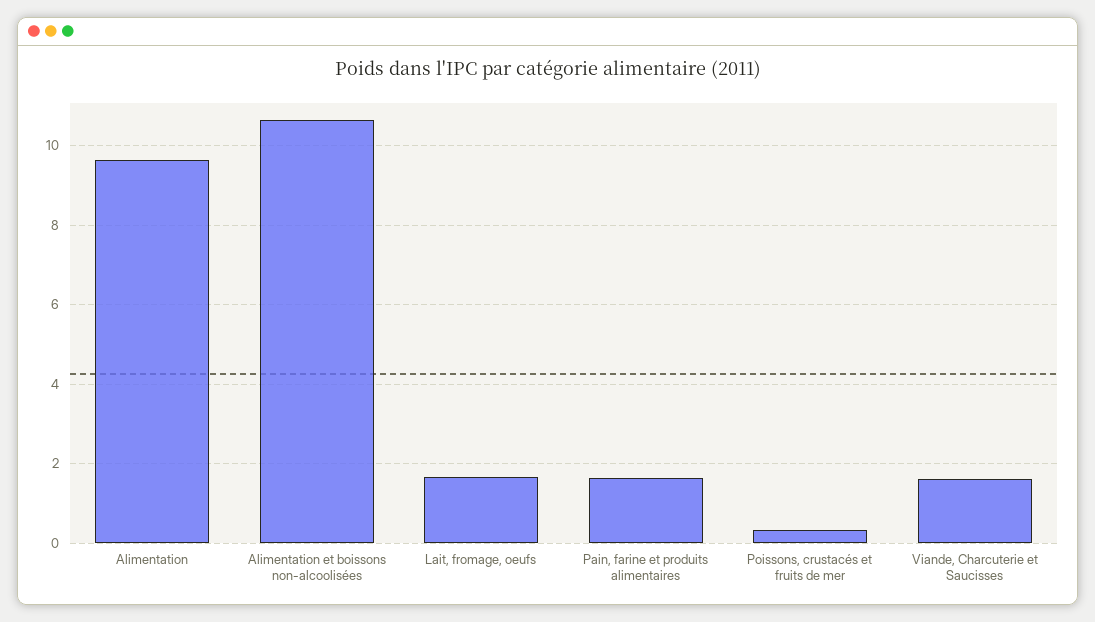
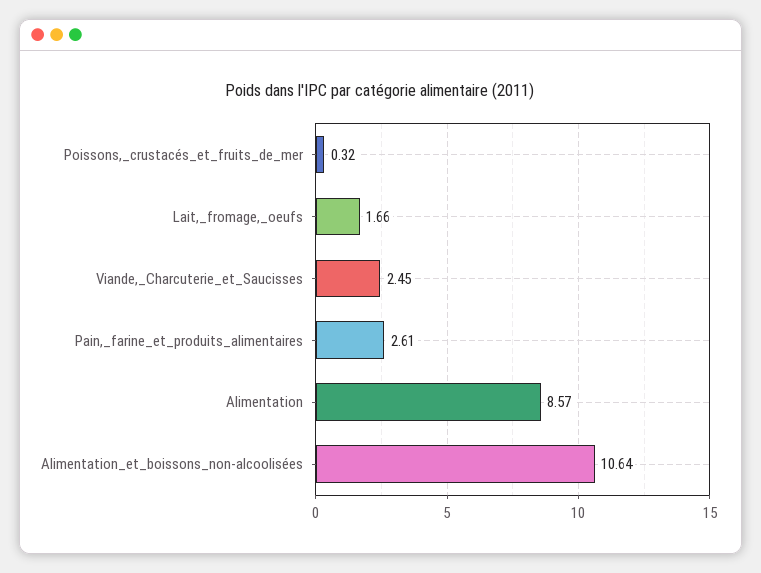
  {
-   "Alimentation": 9.6,
+   "Alimentation": 8.57,
    "Alimentation et boissons non-alcoolisées": 10.64,
    "Lait, fromage, oeufs": 1.66,
-   "Pain, farine et produits alimentaires": 1.6,
+   "Pain, farine et produits alimentaires": 2.61,
    "Poissons, crustacés et fruits de mer": 0.32,
-   "Viande, Charcuterie et Saucisses": 1.6
+   "Viande, Charcuterie et Saucisses": 2.45
  }

